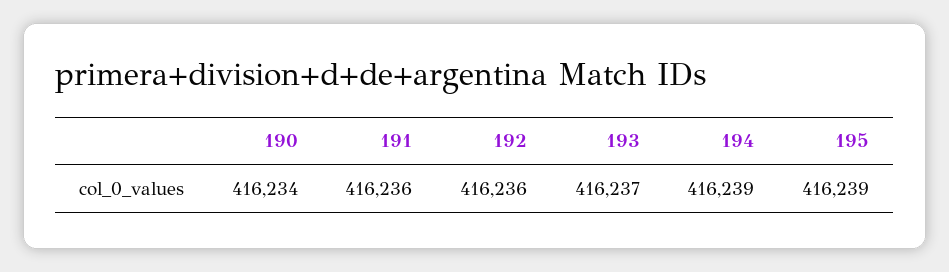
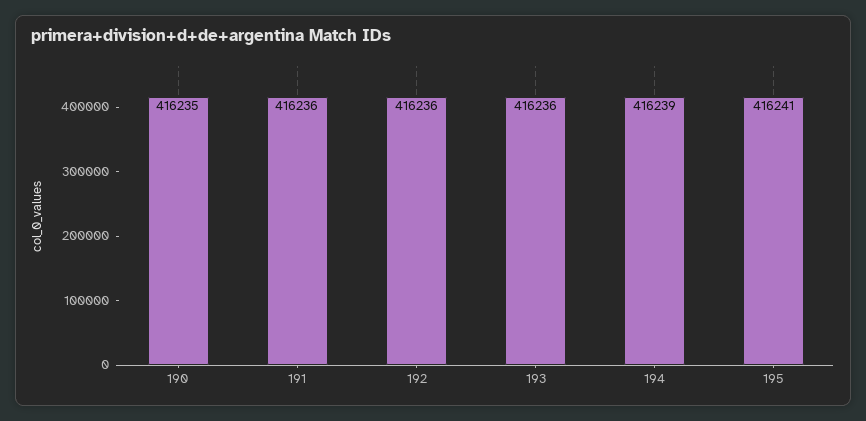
  {
-   "190": 416234,
+   "190": 416235,
    "191": 416236,
    "192": 416236,
-   "193": 416237,
+   "193": 416236,
    "194": 416239,
-   "195": 416239
+   "195": 416241
  }

